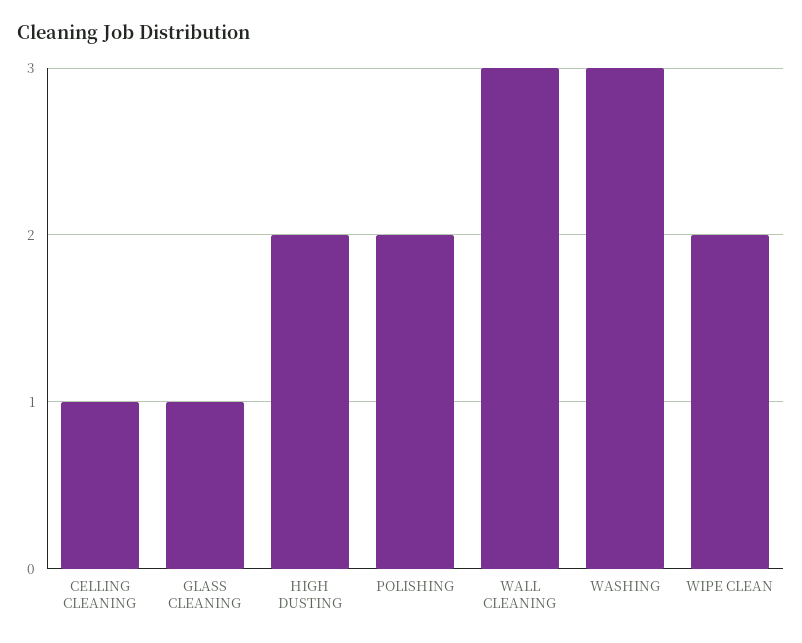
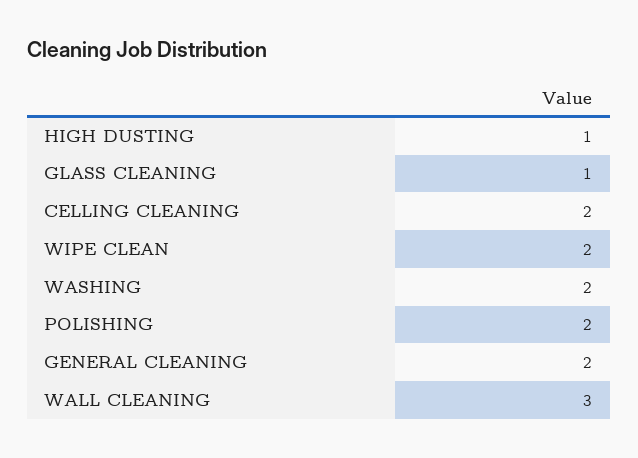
  {
-   "CELLING CLEANING": 1,
+   "CELLING CLEANING": 2,
    "GLASS CLEANING": 1,
-   "HIGH DUSTING": 2,
+   "HIGH DUSTING": 1,
    "POLISHING": 2,
    "WALL CLEANING": 3,
-   "WASHING": 3,
+   "WASHING": 2,
-   "WIPE CLEAN": 2
+   "WIPE CLEAN": 2,
+   "GENERAL CLEANING": 2
  }

